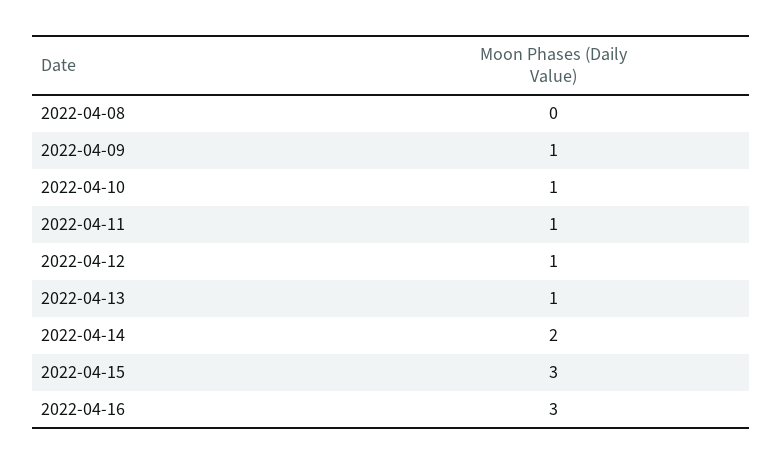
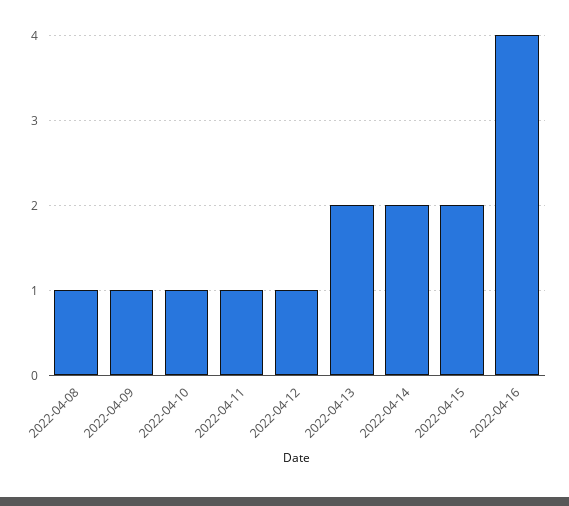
  {
-   "2022-04-08": 0,
+   "2022-04-08": 1,
    "2022-04-09": 1,
    "2022-04-10": 1,
    "2022-04-11": 1,
    "2022-04-12": 1,
-   "2022-04-13": 1,
+   "2022-04-13": 2,
    "2022-04-14": 2,
-   "2022-04-15": 3,
+   "2022-04-15": 2,
-   "2022-04-16": 3
+   "2022-04-16": 4
  }

